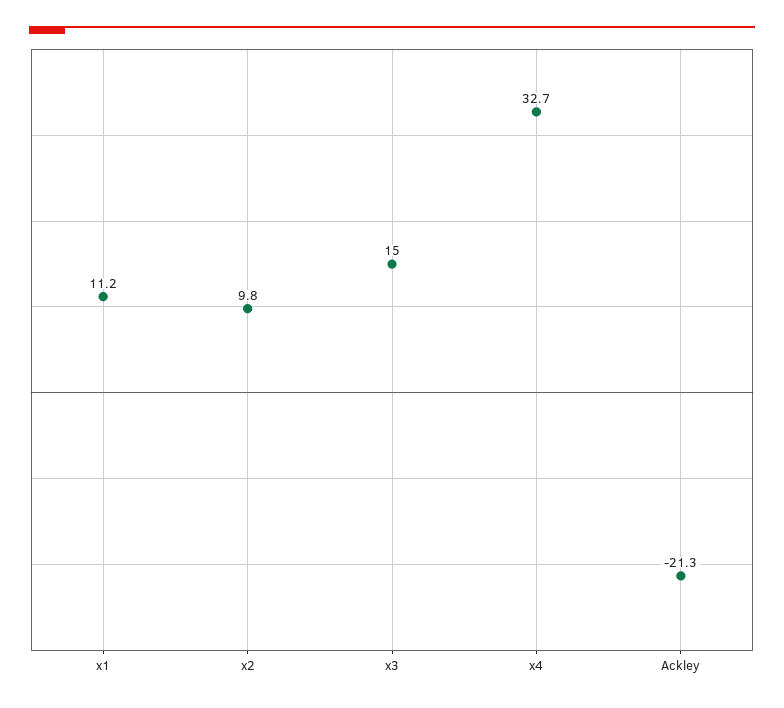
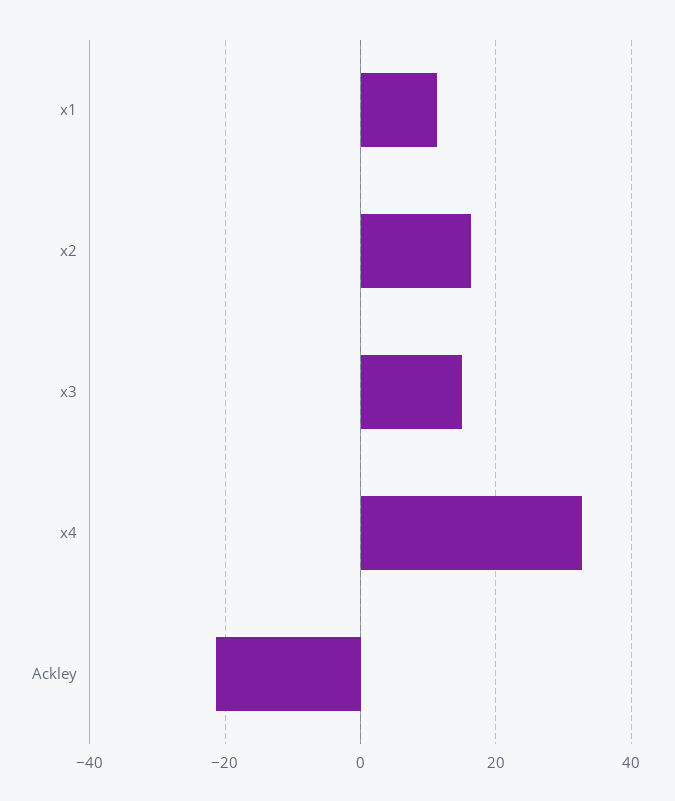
  {
    "x1": 11.2,
-   "x2": 9.8,
+   "x2": 16,
    "x3": 15,
    "x4": 32.7,
    "Ackley": -21.3
  }

